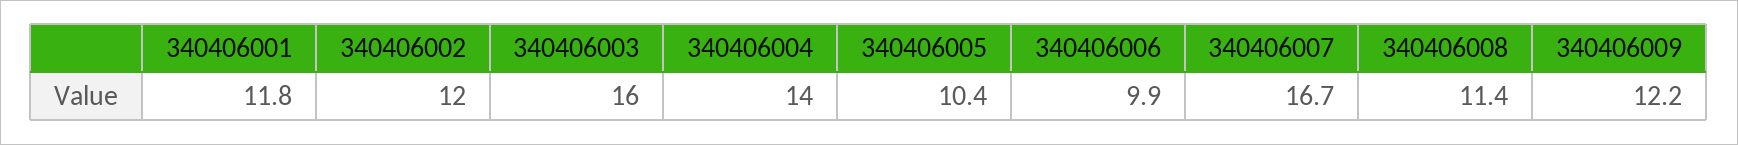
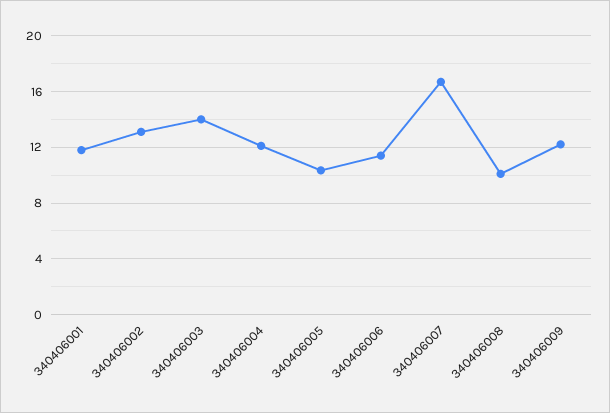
  {
    "340406001": 11.8,
-   "340406002": 12,
+   "340406002": 13,
-   "340406003": 16,
+   "340406003": 14,
-   "340406004": 14,
+   "340406004": 12,
    "340406005": 10.4,
-   "340406006": 9.9,
+   "340406006": 11.5,
    "340406007": 16.7,
-   "340406008": 11.4,
+   "340406008": 10,
    "340406009": 12.2
  }

